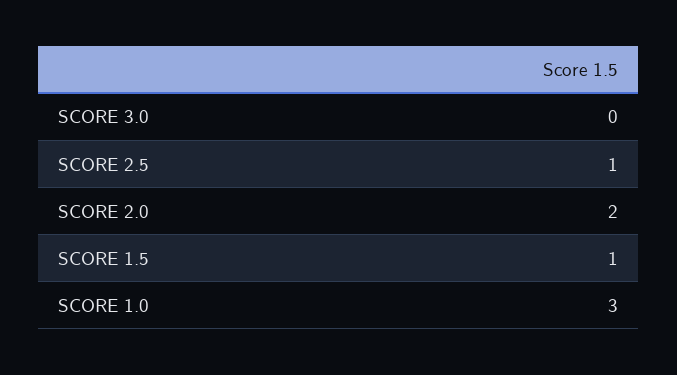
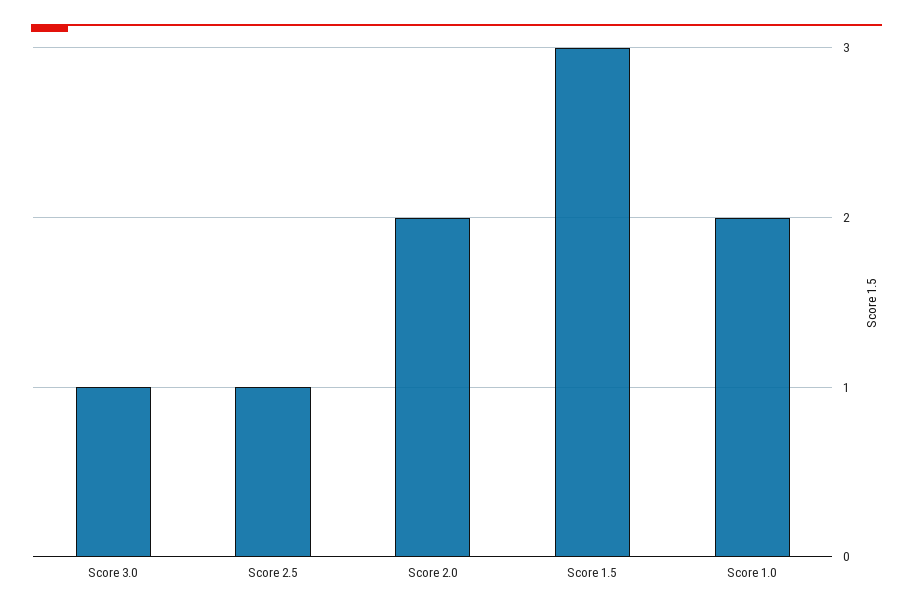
  {
-   "SCORE 3.0": 0,
+   "SCORE 3.0": 1,
    "SCORE 2.5": 1,
    "SCORE 2.0": 2,
-   "SCORE 1.5": 1,
+   "SCORE 1.5": 3,
-   "SCORE 1.0": 3
+   "SCORE 1.0": 2
  }

